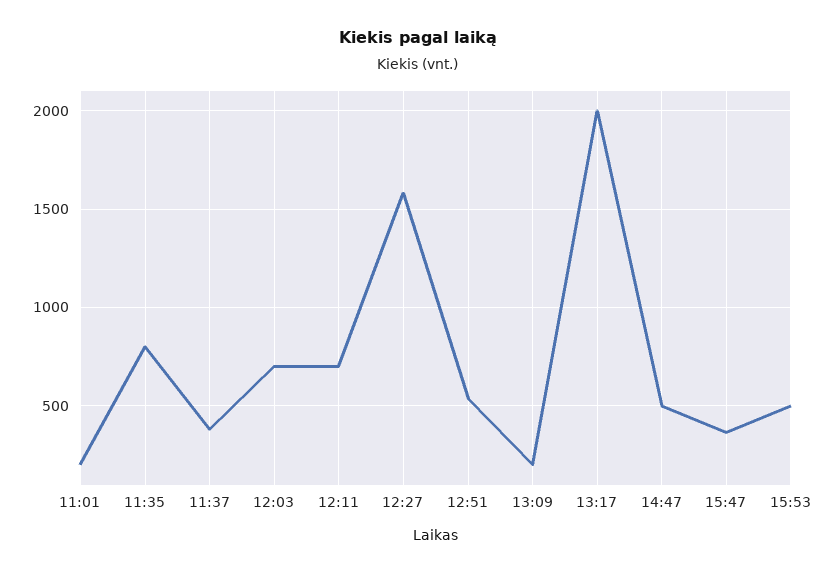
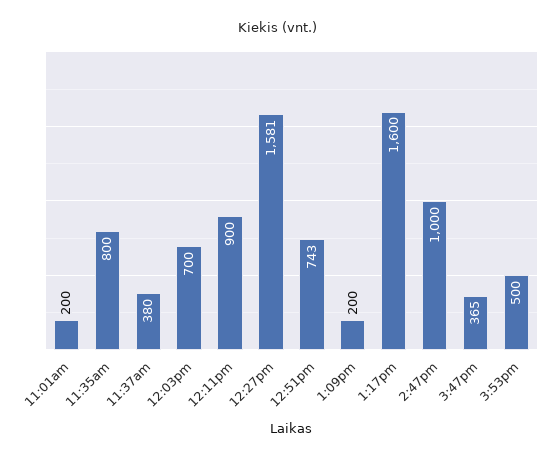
  {
    "11:01": 200,
    "11:35": 800,
    "11:37": 380,
    "12:03": 700,
-   "12:11": 700,
+   "12:11": 900,
    "12:27": 1581,
-   "12:51": 550,
+   "12:51": 743,
    "13:09": 200,
-   "13:17": 2000,
+   "13:17": 1600,
-   "14:47": 500,
+   "14:47": 1000,
    "15:47": 365,
    "15:53": 500
  }

